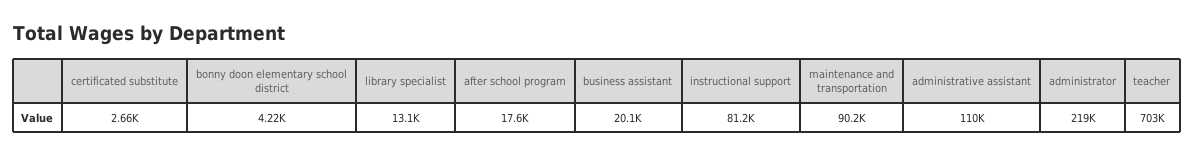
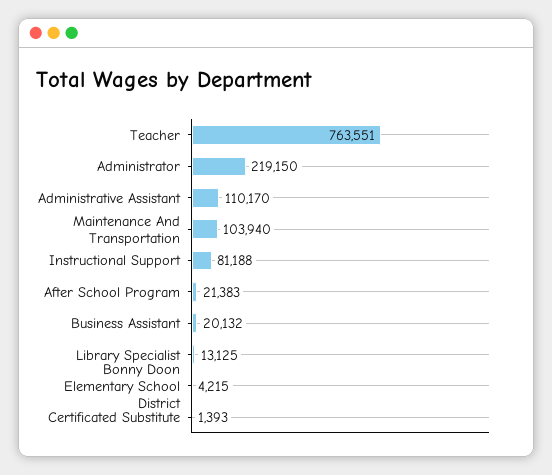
  {
-   "certificated substitute": 2660,
+   "certificated substitute": 1393,
    "bonny doon elementary school district": 4215,
    "library specialist": 13125,
-   "after school program": 17600,
+   "after school program": 21383,
    "business assistant": 20132,
    "instructional support": 81188,
-   "maintenance and transportation": 90200,
+   "maintenance and transportation": 103940,
    "administrative assistant": 110170,
    "administrator": 219150,
-   "teacher": 703000
+   "teacher": 763551
  }

